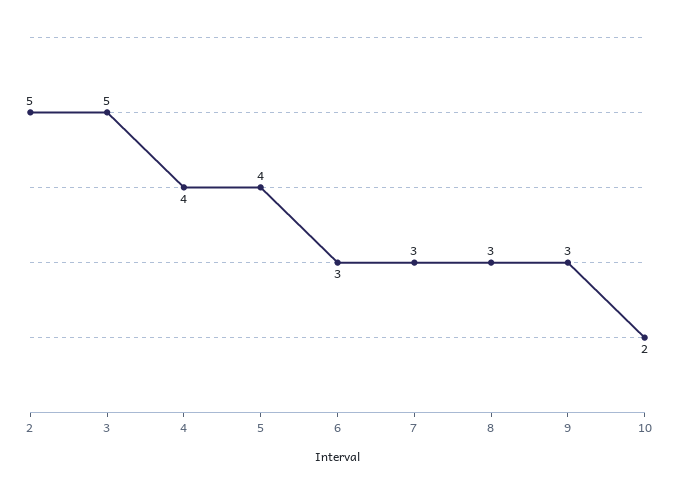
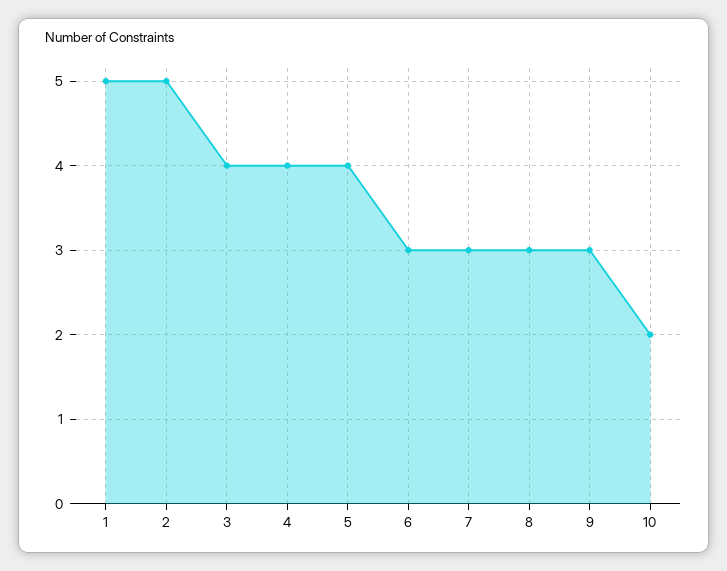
  {
    "2": 5,
-   "3": 5,
+   "3": 4,
    "4": 4,
    "5": 4,
    "6": 3,
    "7": 3,
    "8": 3,
    "9": 3,
-   "10": 2
+   "10": 2,
+   "1": 5
  }

